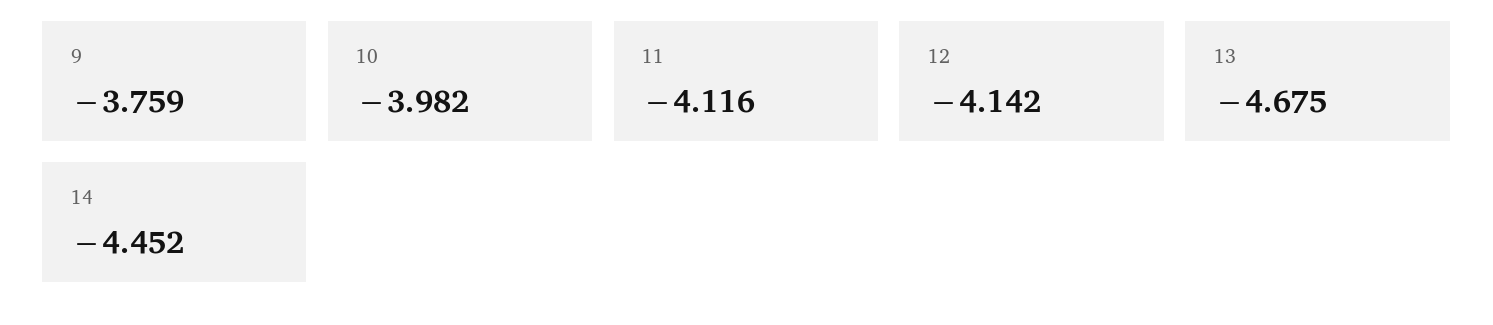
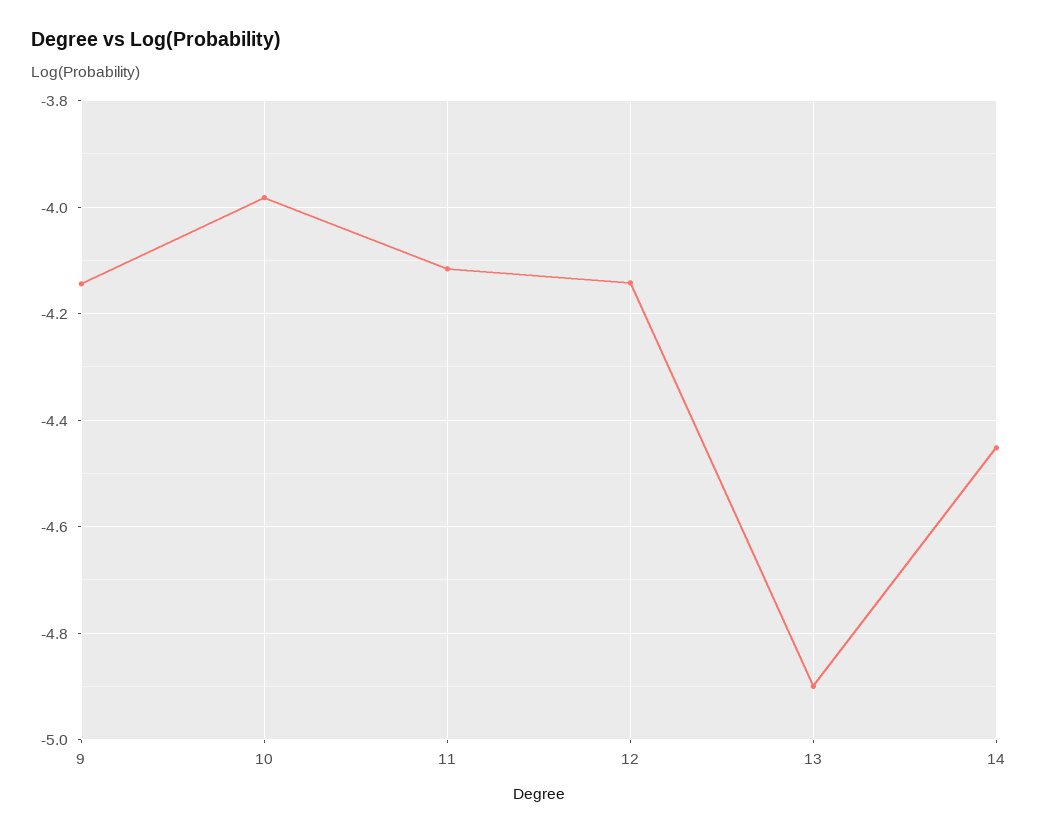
  {
-   "9": -3.759,
+   "9": -4.14,
    "10": -3.982,
    "11": -4.116,
    "12": -4.142,
-   "13": -4.675,
+   "13": -4.9,
    "14": -4.452
  }

